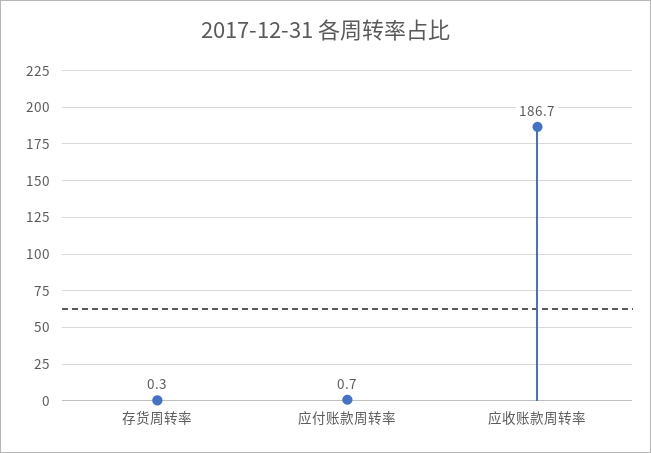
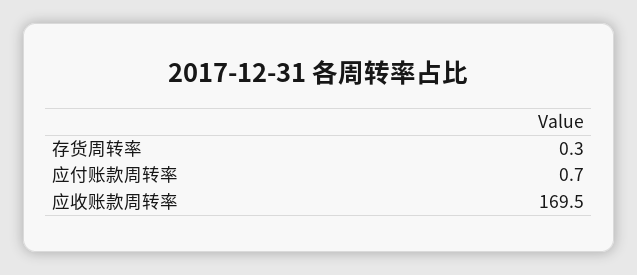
  {
    "存货周转率": 0.3,
    "应付账款周转率": 0.7,
-   "应收账款周转率": 186.7
+   "应收账款周转率": 169.5
  }

